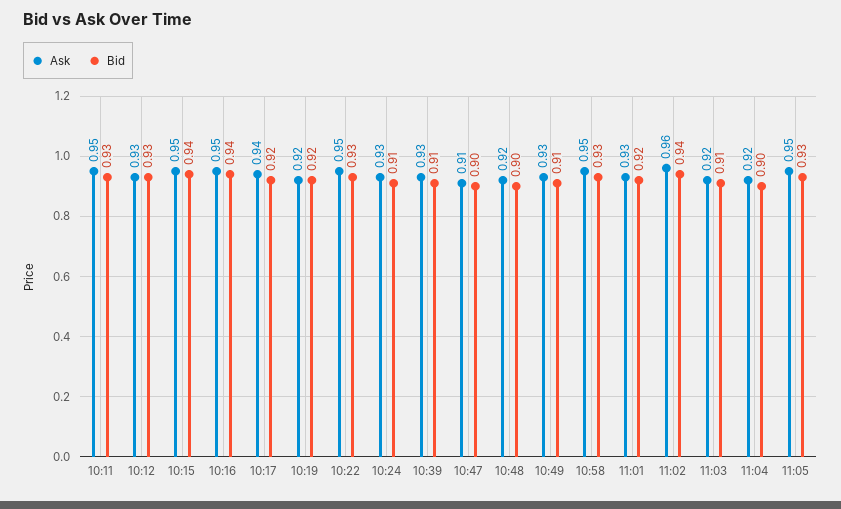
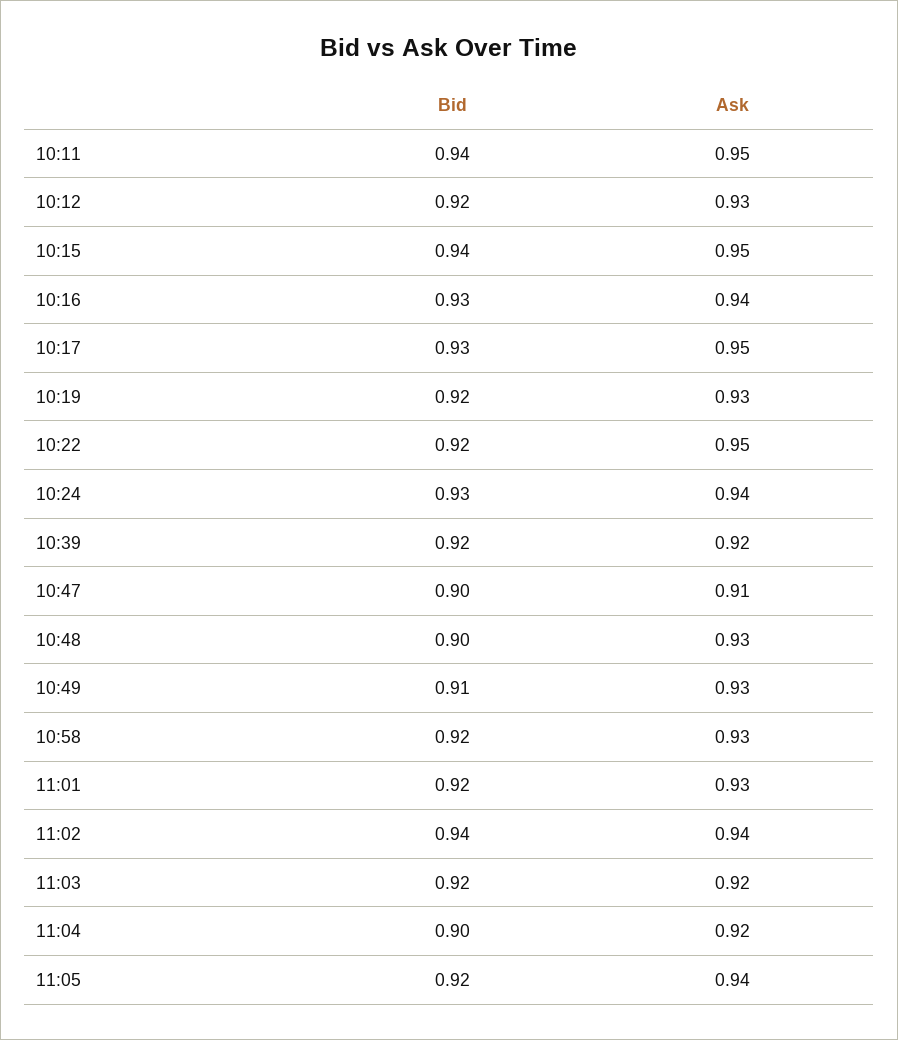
  {
    "Ask": {
      "10:11": 0.95,
      "10:12": 0.93,
      "10:15": 0.95,
-     "10:16": 0.95,
+     "10:16": 0.94,
-     "10:17": 0.94,
+     "10:17": 0.95,
-     "10:19": 0.92,
+     "10:19": 0.93,
      "10:22": 0.95,
-     "10:24": 0.93,
+     "10:24": 0.94,
-     "10:39": 0.93,
+     "10:39": 0.92,
      "10:47": 0.91,
-     "10:48": 0.92,
+     "10:48": 0.93,
      "10:49": 0.93,
-     "10:58": 0.95,
+     "10:58": 0.93,
      "11:01": 0.93,
-     "11:02": 0.96,
+     "11:02": 0.94,
      "11:03": 0.92,
      "11:04": 0.92,
-     "11:05": 0.95
+     "11:05": 0.94
    },
    "Bid": {
-     "10:11": 0.93,
+     "10:11": 0.94,
-     "10:12": 0.93,
+     "10:12": 0.92,
      "10:15": 0.94,
-     "10:16": 0.94,
+     "10:16": 0.93,
-     "10:17": 0.92,
+     "10:17": 0.93,
      "10:19": 0.92,
-     "10:22": 0.93,
+     "10:22": 0.92,
-     "10:24": 0.91,
+     "10:24": 0.93,
-     "10:39": 0.91,
+     "10:39": 0.92,
      "10:47": 0.9,
      "10:48": 0.9,
      "10:49": 0.91,
-     "10:58": 0.93,
+     "10:58": 0.92,
      "11:01": 0.92,
      "11:02": 0.94,
-     "11:03": 0.91,
+     "11:03": 0.92,
      "11:04": 0.9,
-     "11:05": 0.93
+     "11:05": 0.92
    }
  }

